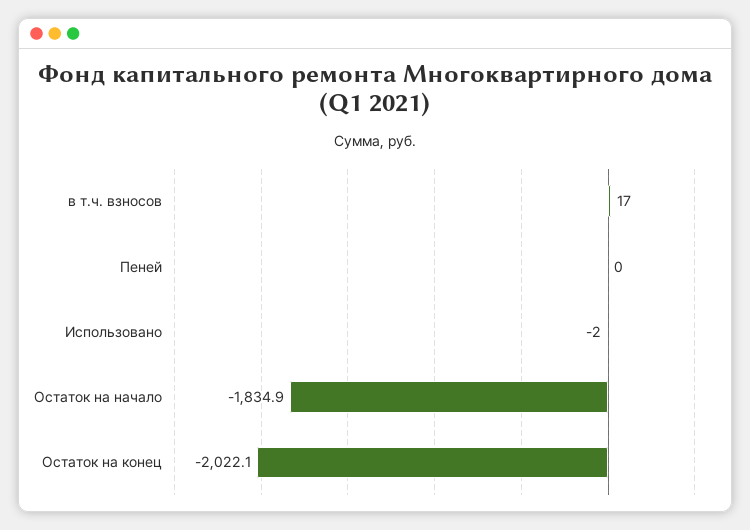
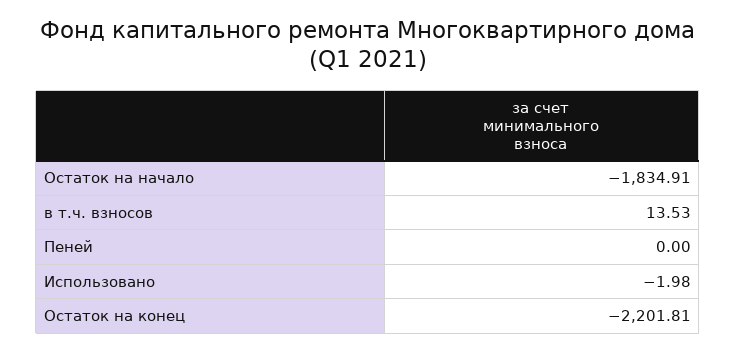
  {
-   "в т.ч. взносов": 17,
+   "в т.ч. взносов": 13.53,
    "Пеней": 0,
    "Использовано": -1.98,
    "Остаток на начало": -1834.91,
-   "Остаток на конец": -2022.1
+   "Остаток на конец": -2201.81
  }

